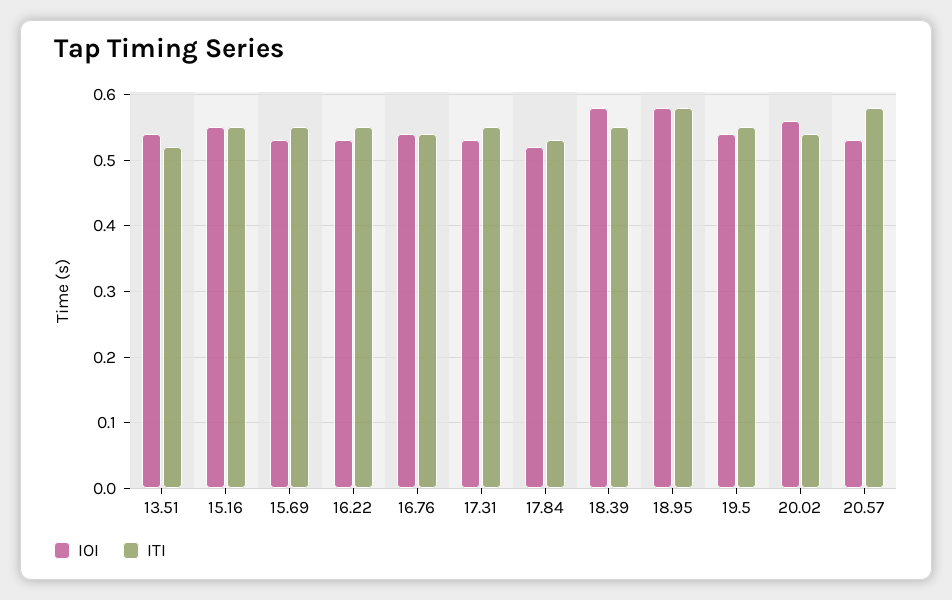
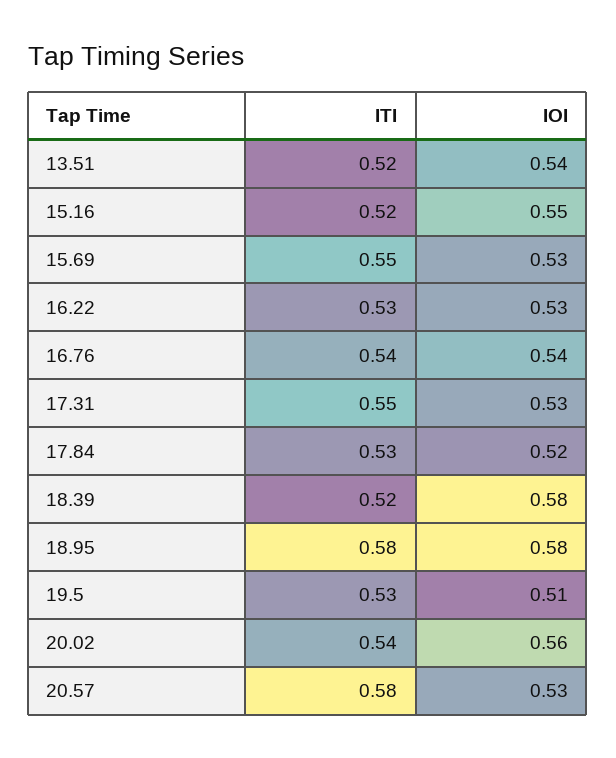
  {
    "IOI": {
      "13.51": 0.54,
      "15.16": 0.55,
      "15.69": 0.53,
      "16.22": 0.53,
      "16.76": 0.54,
      "17.31": 0.53,
      "17.84": 0.52,
      "18.39": 0.58,
      "18.95": 0.58,
-     "19.5": 0.54,
+     "19.5": 0.51,
      "20.02": 0.56,
      "20.57": 0.53
    },
    "ITI": {
      "13.51": 0.52,
-     "15.16": 0.55,
+     "15.16": 0.52,
      "15.69": 0.55,
-     "16.22": 0.55,
+     "16.22": 0.53,
      "16.76": 0.54,
      "17.31": 0.55,
      "17.84": 0.53,
-     "18.39": 0.55,
+     "18.39": 0.52,
      "18.95": 0.58,
-     "19.5": 0.55,
+     "19.5": 0.53,
      "20.02": 0.54,
      "20.57": 0.58
    }
  }

